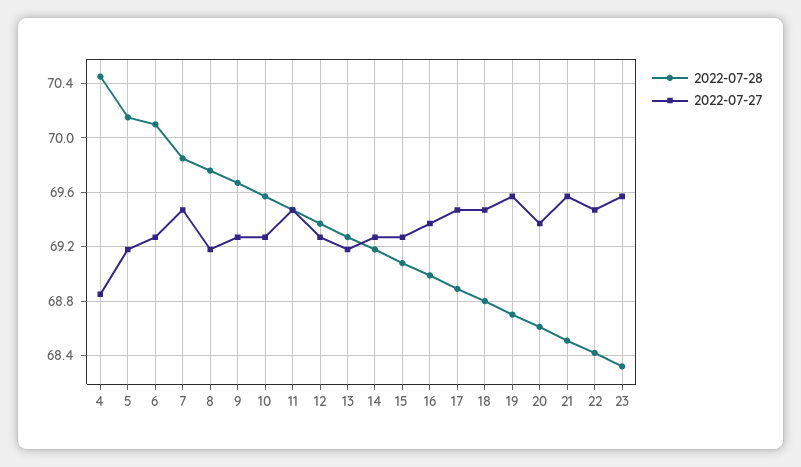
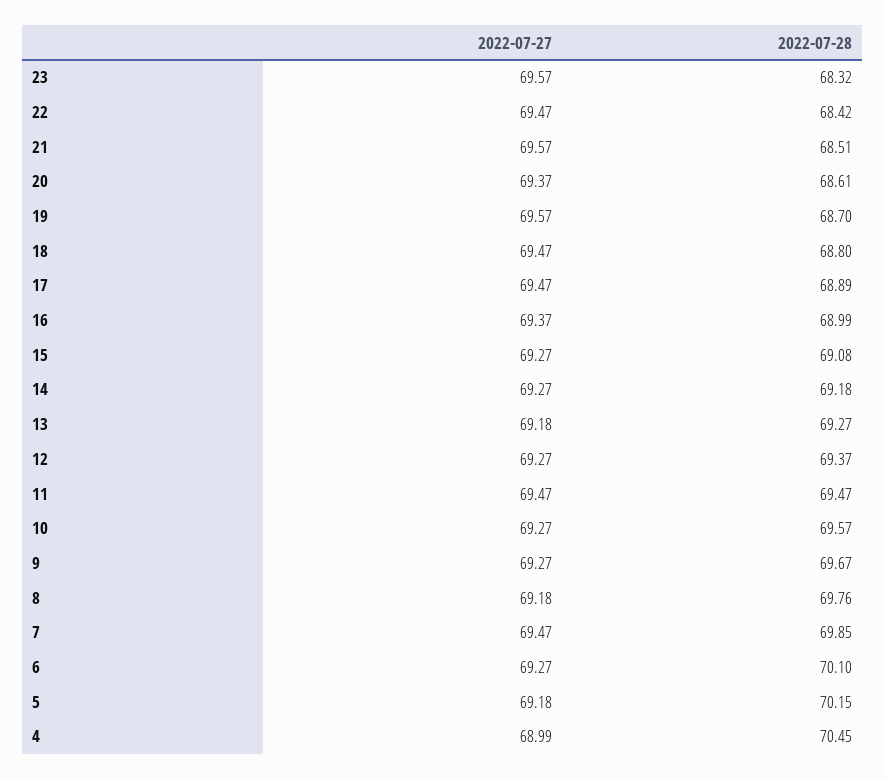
  {
    "2022-07-28": {
      "4": 70.45,
      "5": 70.15,
      "6": 70.1,
      "7": 69.85,
      "8": 69.76,
      "9": 69.67,
      "10": 69.57,
      "11": 69.47,
      "12": 69.37,
      "13": 69.27,
      "14": 69.18,
      "15": 69.08,
      "16": 68.99,
      "17": 68.89,
      "18": 68.8,
      "19": 68.7,
      "20": 68.61,
      "21": 68.51,
      "22": 68.42,
      "23": 68.32
    },
    "2022-07-27": {
-     "4": 68.85,
+     "4": 68.99,
      "5": 69.18,
      "6": 69.27,
      "7": 69.47,
      "8": 69.18,
      "9": 69.27,
      "10": 69.27,
      "11": 69.47,
      "12": 69.27,
      "13": 69.18,
      "14": 69.27,
      "15": 69.27,
      "16": 69.37,
      "17": 69.47,
      "18": 69.47,
      "19": 69.57,
      "20": 69.37,
      "21": 69.57,
      "22": 69.47,
      "23": 69.57
    }
  }

